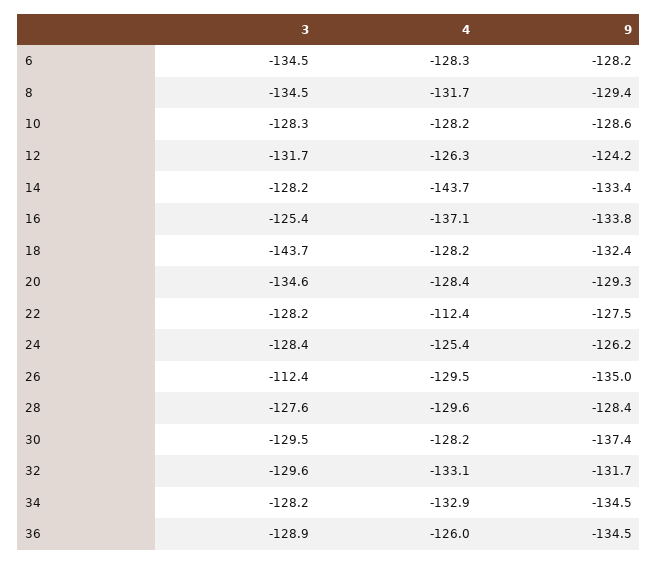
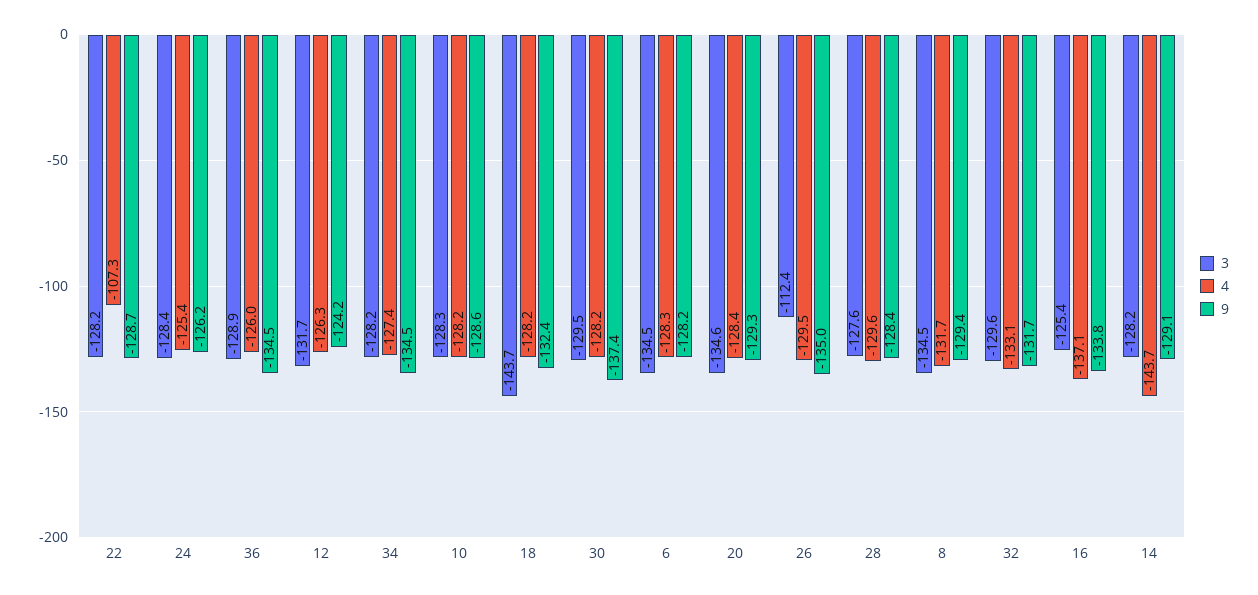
  {
    "3": {
      "6": -134.5,
      "8": -134.5,
      "10": -128.3,
      "12": -131.7,
      "14": -128.2,
      "16": -125.4,
      "18": -143.7,
      "20": -134.6,
      "22": -128.2,
      "24": -128.4,
      "26": -112.4,
      "28": -127.6,
      "30": -129.5,
      "32": -129.6,
      "34": -128.2,
      "36": -128.9
    },
    "4": {
      "6": -128.3,
      "8": -131.7,
      "10": -128.2,
      "12": -126.3,
      "14": -143.7,
      "16": -137.1,
      "18": -128.2,
      "20": -128.4,
-     "22": -112.4,
+     "22": -107.3,
      "24": -125.4,
      "26": -129.5,
      "28": -129.6,
      "30": -128.2,
      "32": -133.1,
-     "34": -132.9,
+     "34": -127.4,
      "36": -126
    },
    "9": {
      "6": -128.2,
      "8": -129.4,
      "10": -128.6,
      "12": -124.2,
-     "14": -133.4,
+     "14": -129.1,
      "16": -133.8,
      "18": -132.4,
      "20": -129.3,
-     "22": -127.5,
+     "22": -128.7,
      "24": -126.2,
      "26": -135,
      "28": -128.4,
      "30": -137.4,
      "32": -131.7,
      "34": -134.5,
      "36": -134.5
    }
  }

